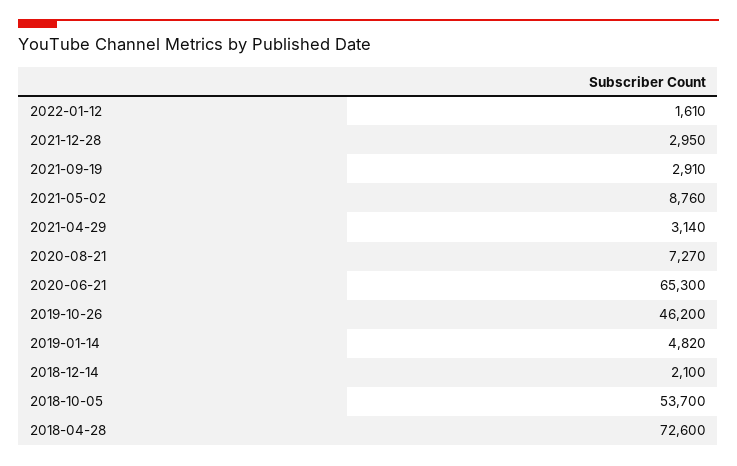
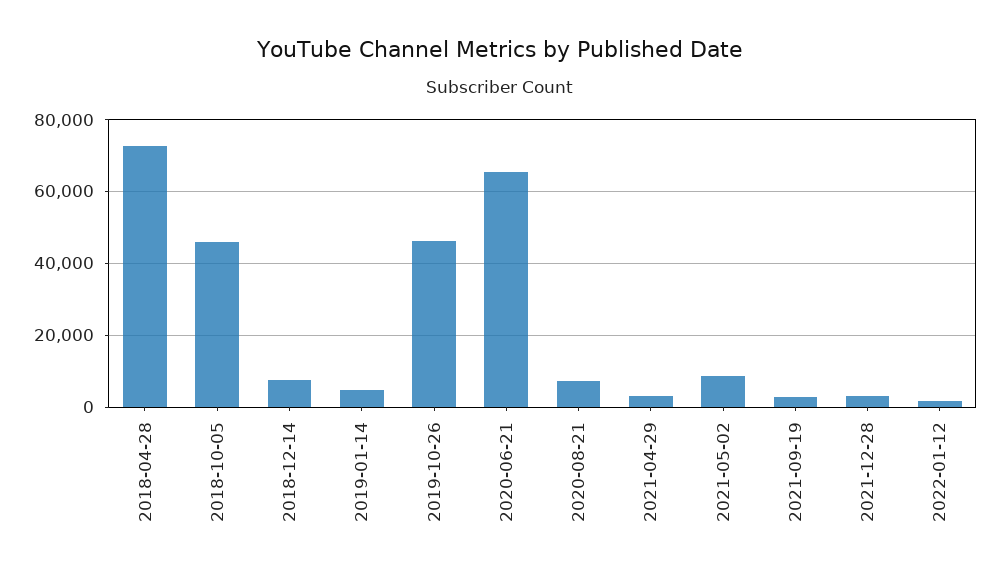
  {
    "2022-01-12": 1610,
    "2021-12-28": 2950,
    "2021-09-19": 2910,
    "2021-05-02": 8760,
    "2021-04-29": 3140,
    "2020-08-21": 7270,
    "2020-06-21": 65300,
    "2019-10-26": 46200,
    "2019-01-14": 4820,
-   "2018-12-14": 2100,
+   "2018-12-14": 8000,
-   "2018-10-05": 53700,
+   "2018-10-05": 46000,
    "2018-04-28": 72600
  }

